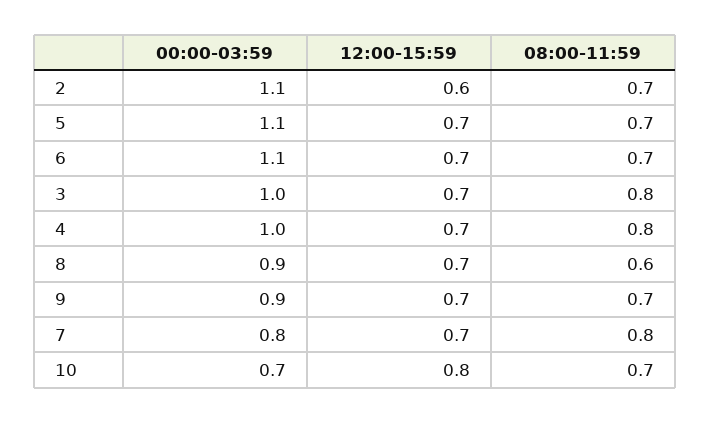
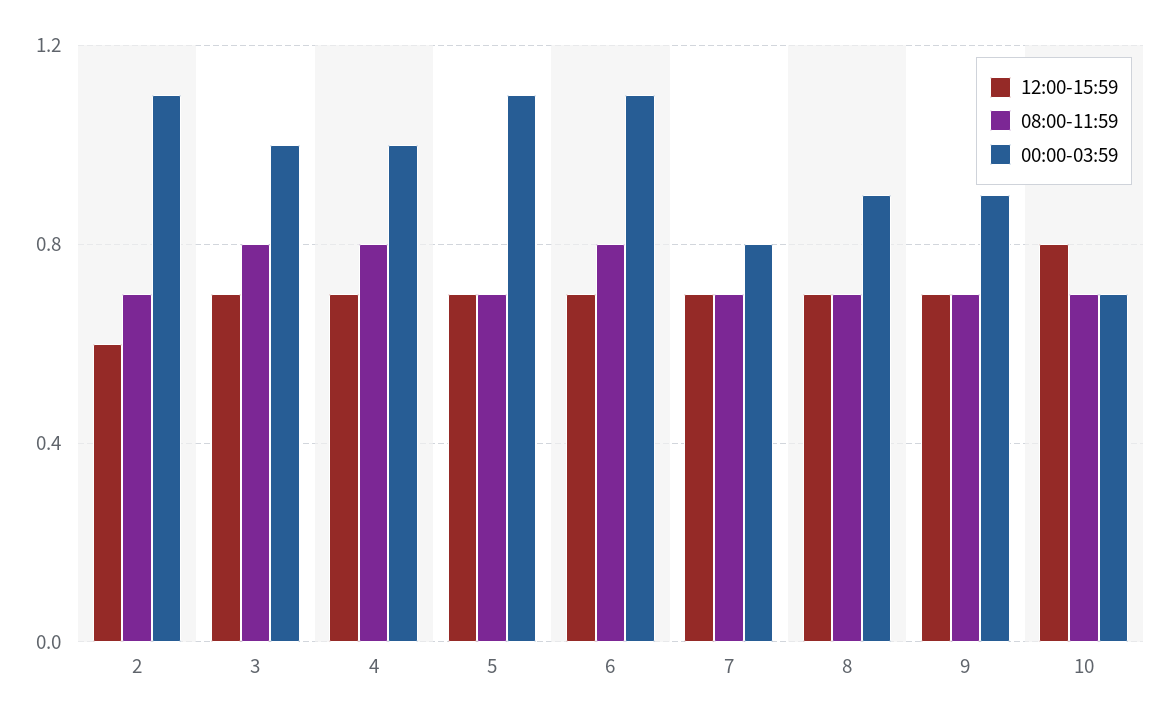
  {
    "00:00-03:59": {
      "2": 1.1,
      "5": 1.1,
      "6": 1.1,
      "3": 1,
      "4": 1,
      "8": 0.9,
      "9": 0.9,
      "7": 0.8,
      "10": 0.7
    },
    "12:00-15:59": {
      "2": 0.6,
      "5": 0.7,
      "6": 0.7,
      "3": 0.7,
      "4": 0.7,
      "8": 0.7,
      "9": 0.7,
      "7": 0.7,
      "10": 0.8
    },
    "08:00-11:59": {
      "2": 0.7,
      "5": 0.7,
-     "6": 0.7,
+     "6": 0.8,
      "3": 0.8,
      "4": 0.8,
-     "8": 0.6,
+     "8": 0.7,
      "9": 0.7,
-     "7": 0.8,
+     "7": 0.7,
      "10": 0.7
    }
  }

